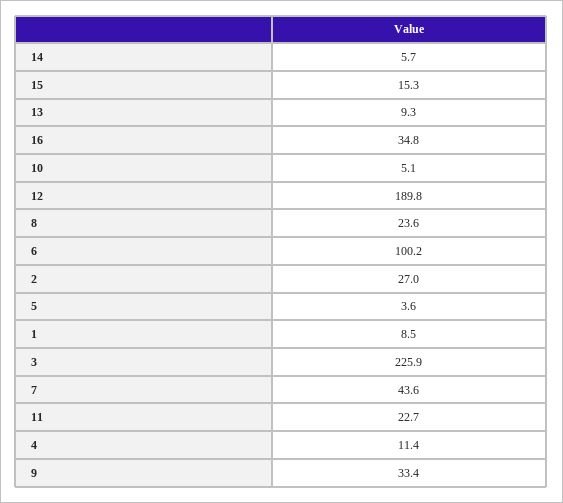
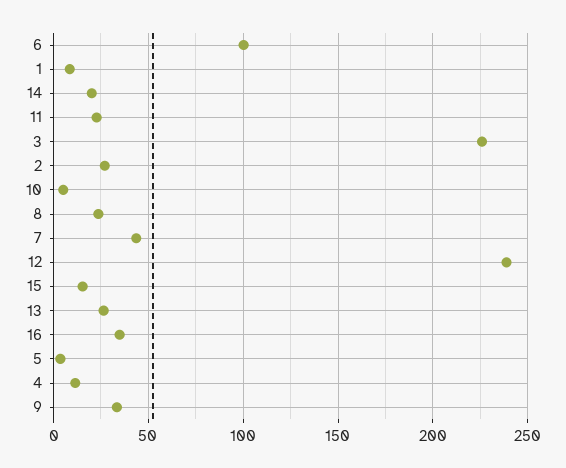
  {
-   "14": 5.7,
+   "14": 20,
    "15": 15.3,
-   "13": 9.3,
+   "13": 25,
    "16": 34.8,
    "10": 5.1,
-   "12": 189.8,
+   "12": 240,
    "8": 23.6,
    "6": 100.2,
    "2": 27,
    "5": 3.6,
    "1": 8.5,
    "3": 225.9,
    "7": 43.6,
    "11": 22.7,
    "4": 11.4,
    "9": 33.4
  }

